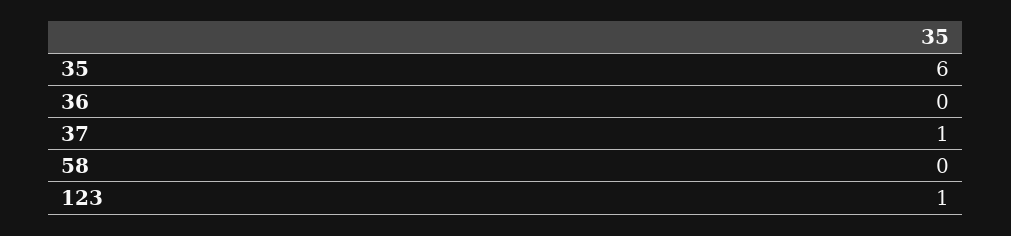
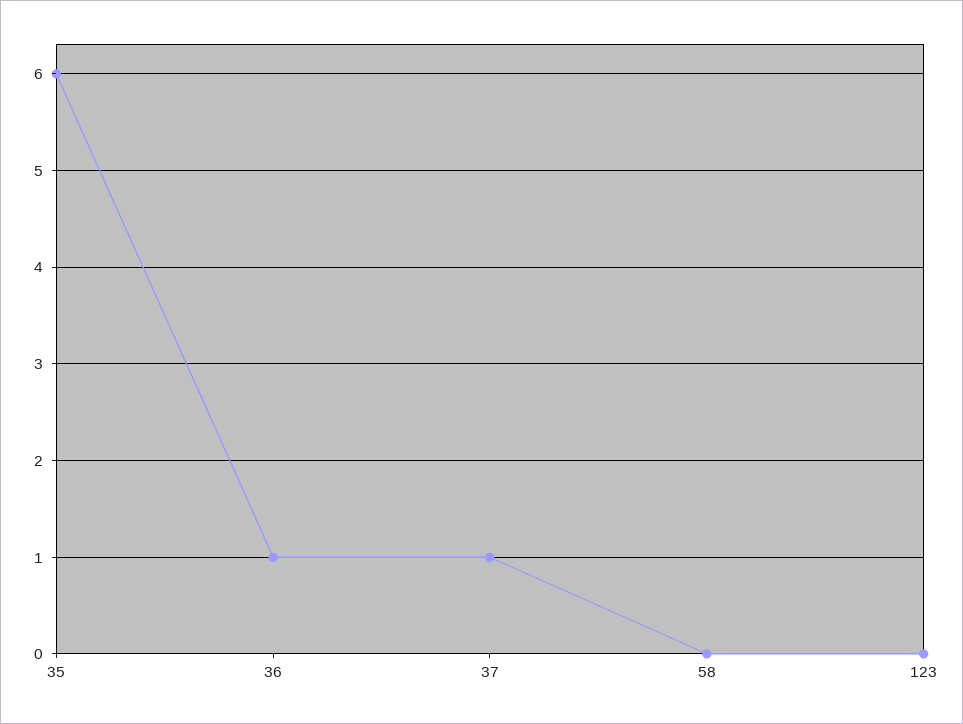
  {
    "35": 6,
-   "36": 0,
+   "36": 1,
    "37": 1,
    "58": 0,
-   "123": 1
+   "123": 0
  }

